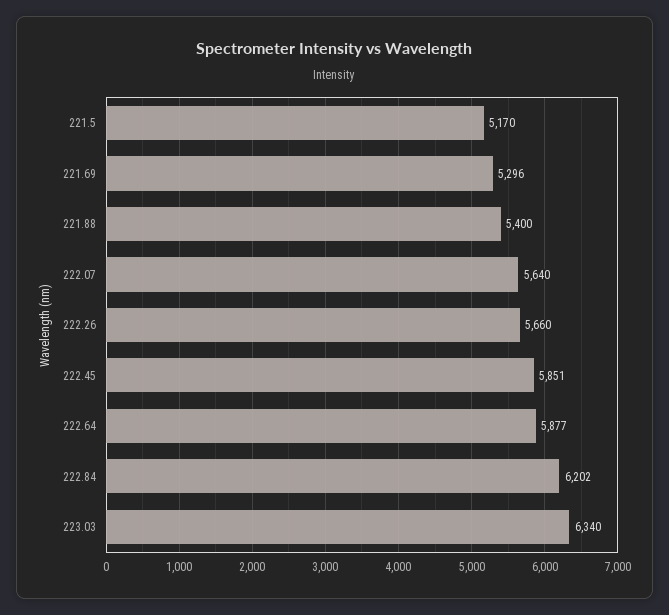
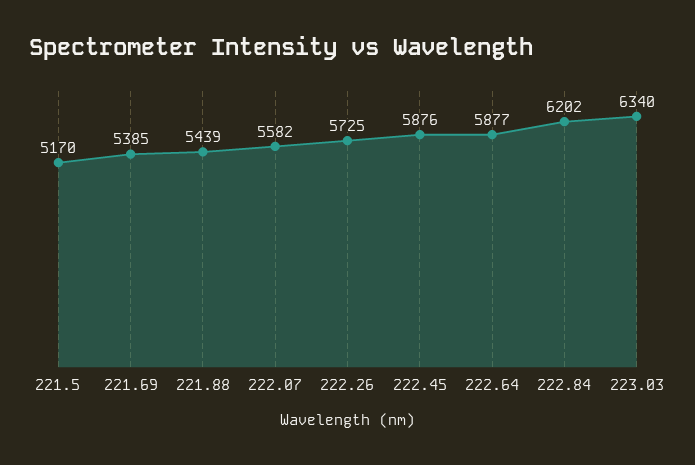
  {
    "221.5": 5170,
-   "221.69": 5296,
+   "221.69": 5385,
-   "221.88": 5400,
+   "221.88": 5439,
-   "222.07": 5640,
+   "222.07": 5582,
-   "222.26": 5660,
+   "222.26": 5725,
-   "222.45": 5851,
+   "222.45": 5876,
    "222.64": 5877,
    "222.84": 6202,
    "223.03": 6340
  }

